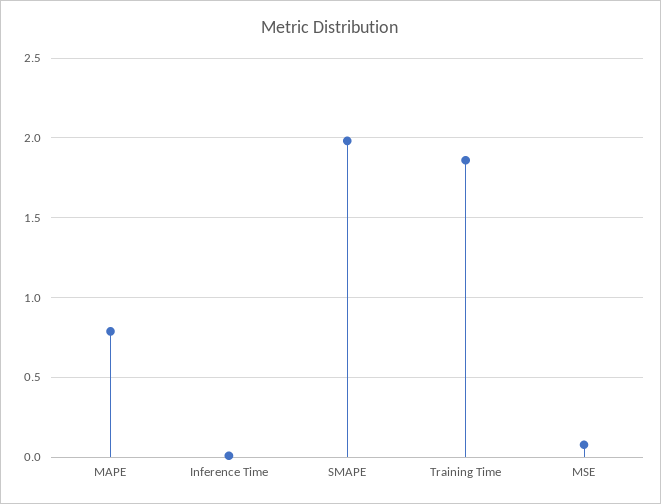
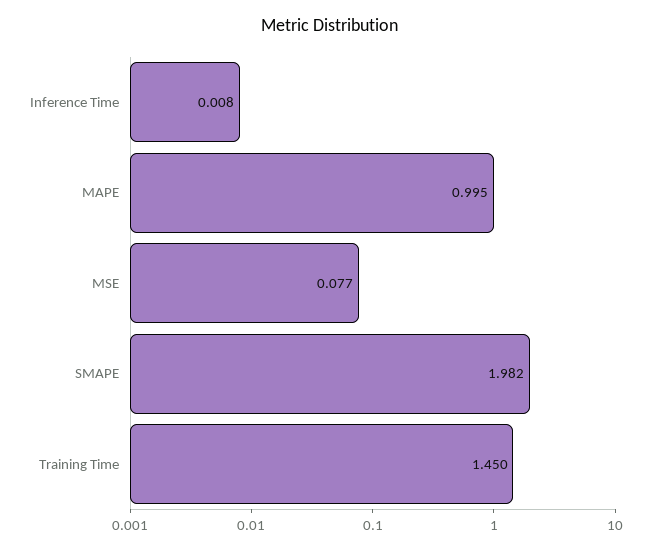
  {
-   "MAPE": 0.8,
+   "MAPE": 0.995,
    "Inference Time": 0.008,
    "SMAPE": 1.982,
-   "Training Time": 1.85,
+   "Training Time": 1.45,
    "MSE": 0.077
  }

